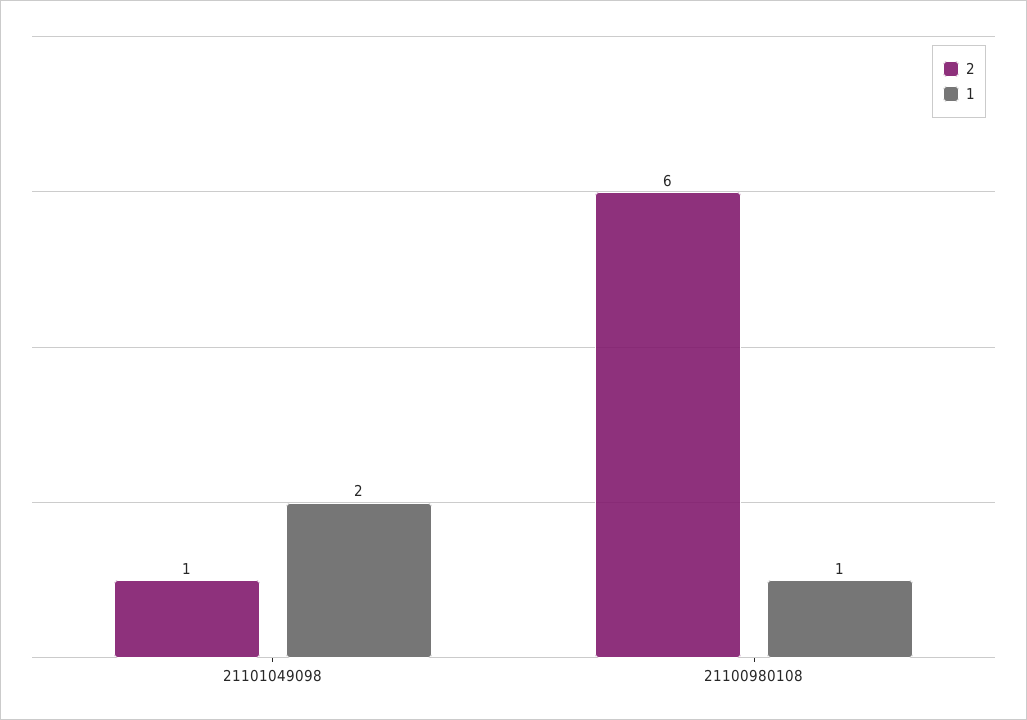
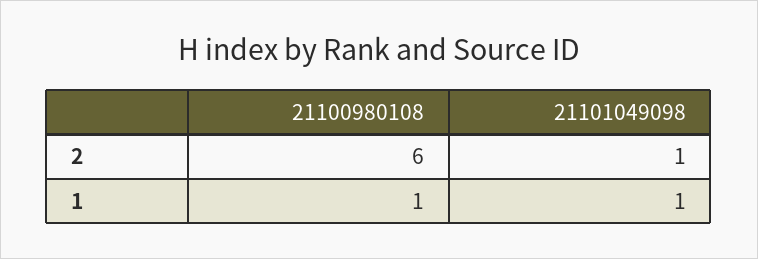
  {
    "2": {
      "21101049098": 1,
      "21100980108": 6
    },
    "1": {
-     "21101049098": 2,
+     "21101049098": 1,
      "21100980108": 1
    }
  }

